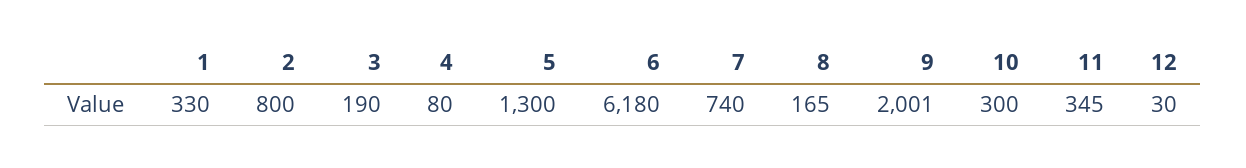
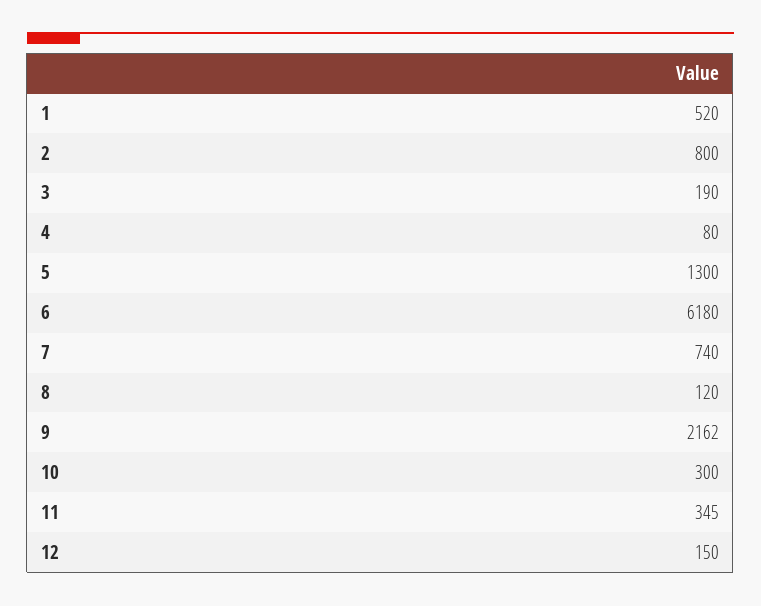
  {
-   "1": 330,
+   "1": 520,
    "2": 800,
    "3": 190,
    "4": 80,
    "5": 1300,
    "6": 6180,
    "7": 740,
-   "8": 165,
+   "8": 120,
-   "9": 2001,
+   "9": 2162,
    "10": 300,
    "11": 345,
-   "12": 30
+   "12": 150
  }

